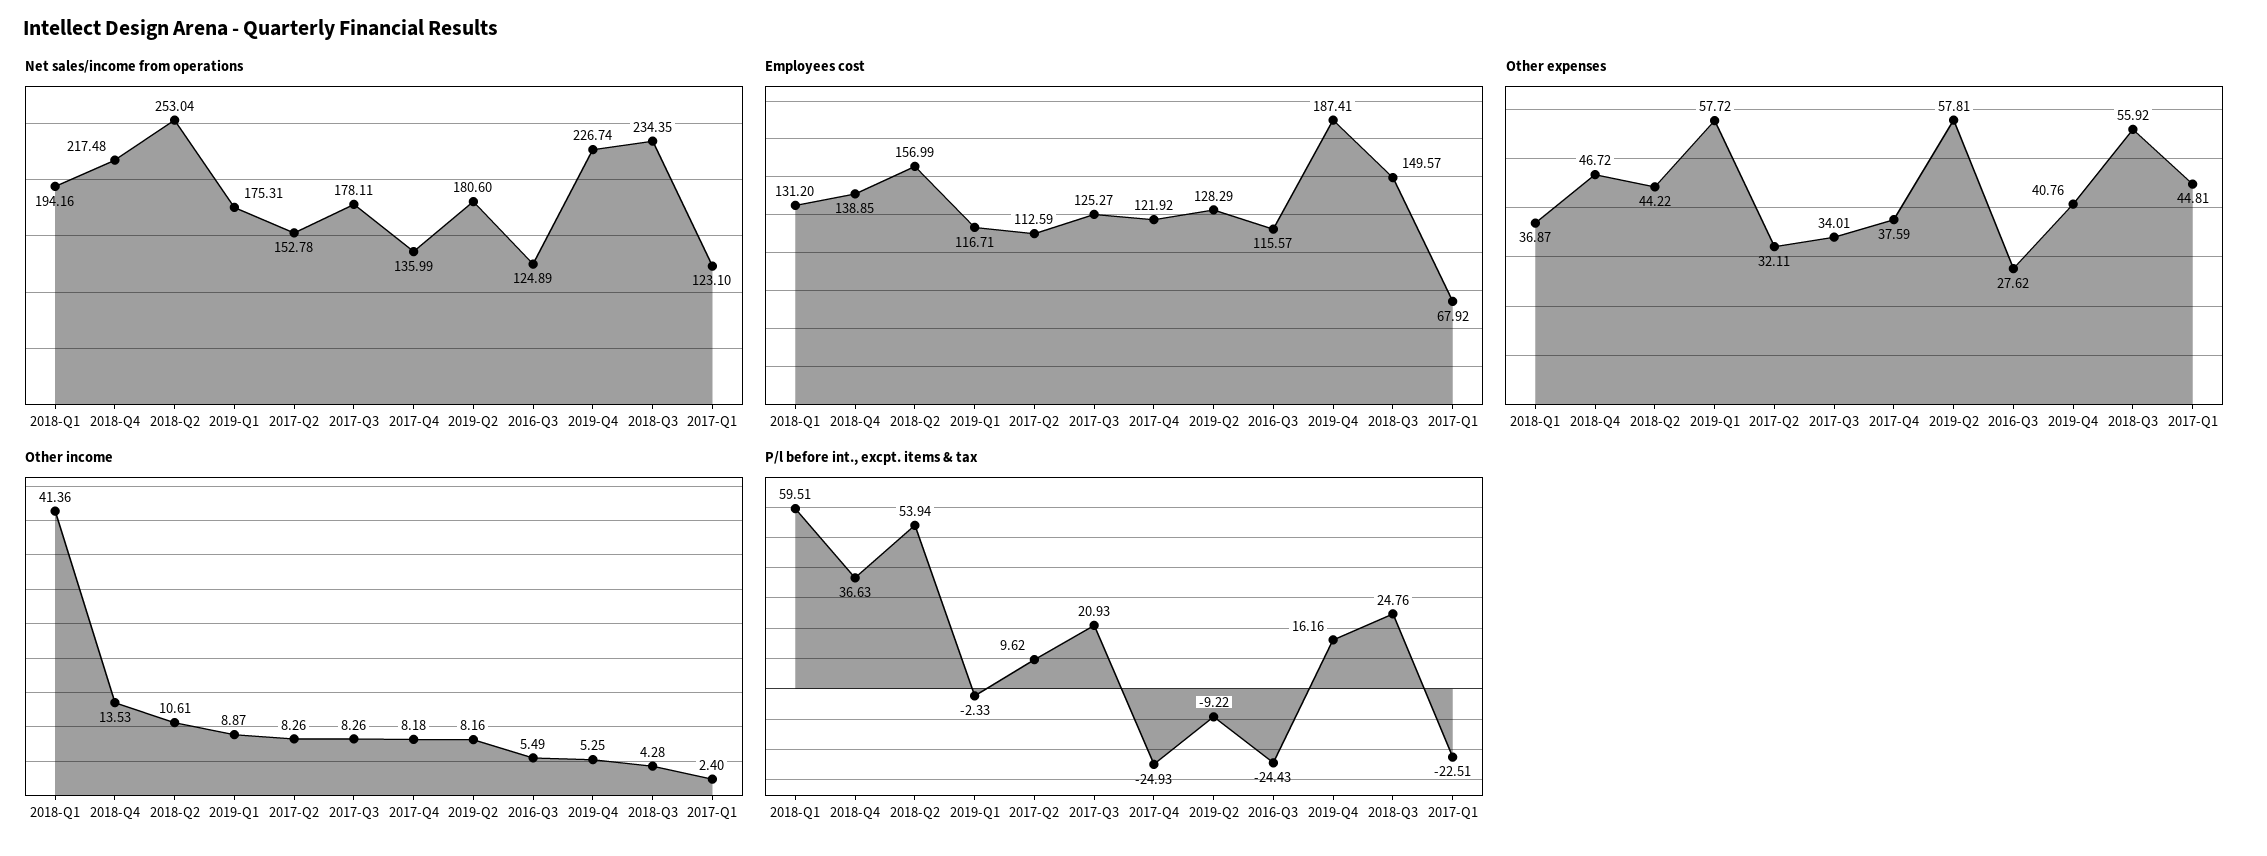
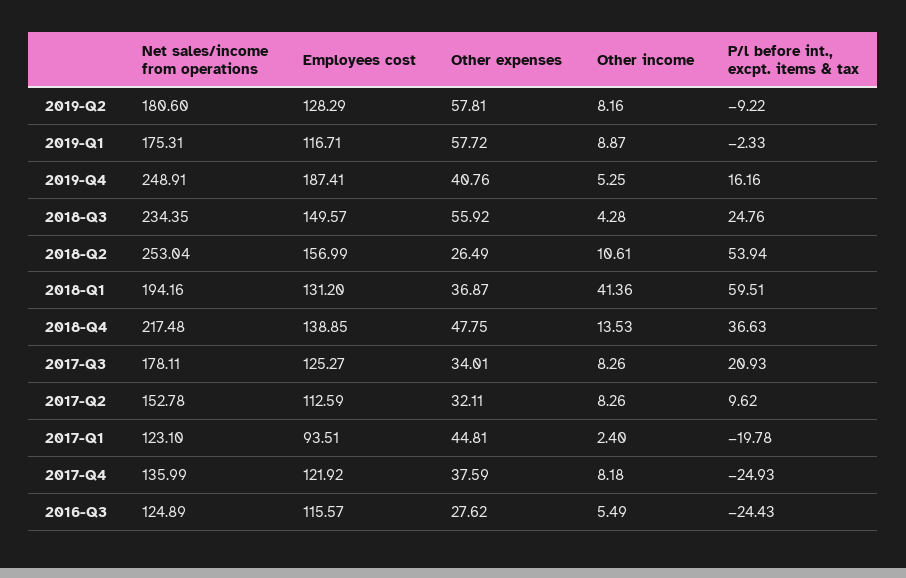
  {
    "Net sales/income from operations": {
      "2018-Q1": 194.16,
      "2018-Q4": 217.48,
      "2018-Q2": 253.04,
      "2019-Q1": 175.31,
      "2017-Q2": 152.78,
      "2017-Q3": 178.11,
      "2017-Q4": 135.99,
      "2019-Q2": 180.6,
      "2016-Q3": 124.89,
-     "2019-Q4": 226.74,
+     "2019-Q4": 248.91,
      "2018-Q3": 234.35,
      "2017-Q1": 123.1
    },
    "Employees cost": {
      "2018-Q1": 131.2,
      "2018-Q4": 138.85,
      "2018-Q2": 156.99,
      "2019-Q1": 116.71,
      "2017-Q2": 112.59,
      "2017-Q3": 125.27,
      "2017-Q4": 121.92,
      "2019-Q2": 128.29,
      "2016-Q3": 115.57,
      "2019-Q4": 187.41,
      "2018-Q3": 149.57,
-     "2017-Q1": 67.92
+     "2017-Q1": 93.51
    },
    "Other expenses": {
      "2018-Q1": 36.87,
-     "2018-Q4": 46.72,
+     "2018-Q4": 47.75,
-     "2018-Q2": 44.22,
+     "2018-Q2": 26.49,
      "2019-Q1": 57.72,
      "2017-Q2": 32.11,
      "2017-Q3": 34.01,
      "2017-Q4": 37.59,
      "2019-Q2": 57.81,
      "2016-Q3": 27.62,
      "2019-Q4": 40.76,
      "2018-Q3": 55.92,
      "2017-Q1": 44.81
    },
    "Other income": {
      "2018-Q1": 41.36,
      "2018-Q4": 13.53,
      "2018-Q2": 10.61,
      "2019-Q1": 8.87,
      "2017-Q2": 8.26,
      "2017-Q3": 8.26,
      "2017-Q4": 8.18,
      "2019-Q2": 8.16,
      "2016-Q3": 5.49,
      "2019-Q4": 5.25,
      "2018-Q3": 4.28,
      "2017-Q1": 2.4
    },
    "P/l before int., excpt. items & tax": {
      "2018-Q1": 59.51,
      "2018-Q4": 36.63,
      "2018-Q2": 53.94,
      "2019-Q1": -2.33,
      "2017-Q2": 9.62,
      "2017-Q3": 20.93,
      "2017-Q4": -24.93,
      "2019-Q2": -9.22,
      "2016-Q3": -24.43,
      "2019-Q4": 16.16,
      "2018-Q3": 24.76,
-     "2017-Q1": -22.51
+     "2017-Q1": -19.78
    }
  }

